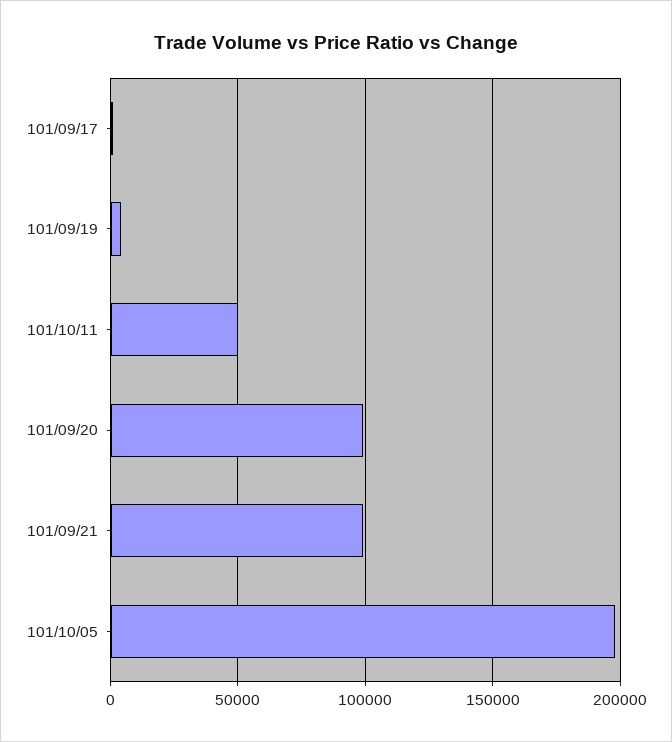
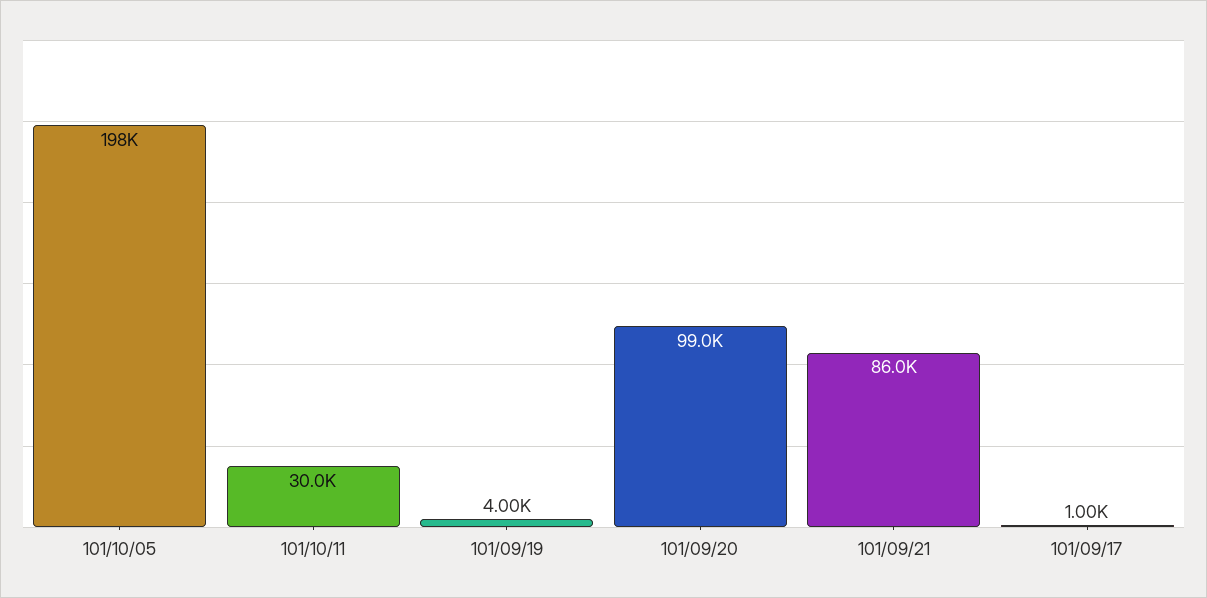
  {
    "101/09/17": 1000,
    "101/09/19": 4000,
-   "101/10/11": 50000,
+   "101/10/11": 30000,
    "101/09/20": 99000,
-   "101/09/21": 100000,
+   "101/09/21": 86000,
    "101/10/05": 198000
  }

